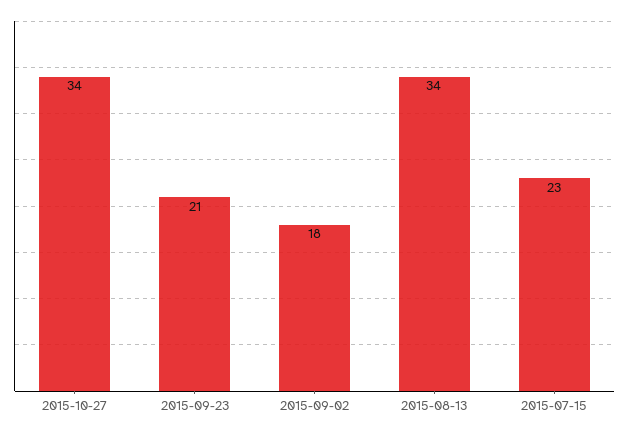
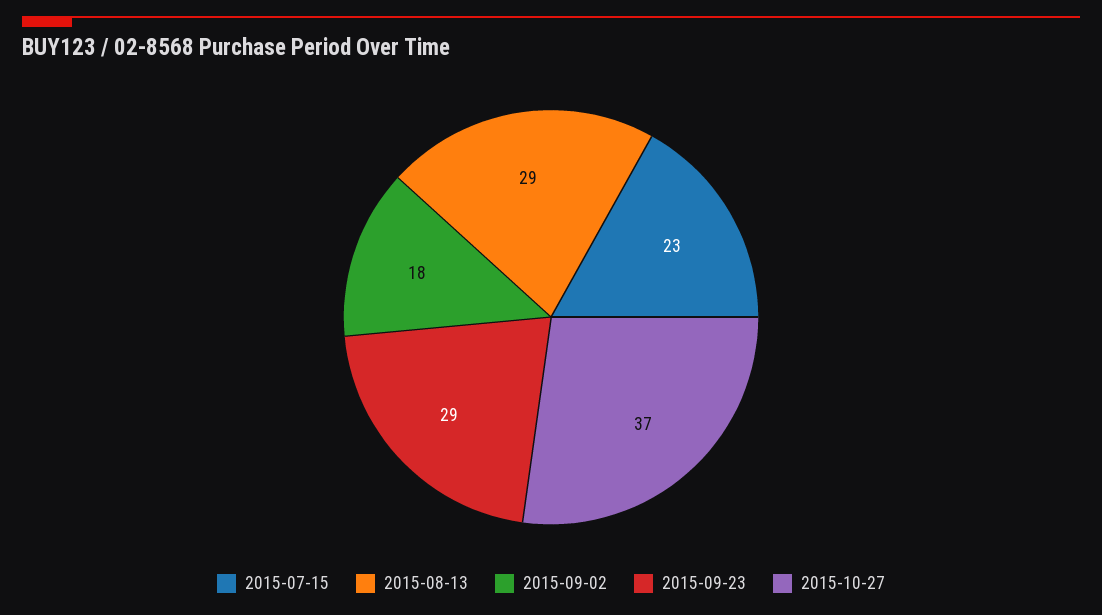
  {
-   "2015-10-27": 34,
+   "2015-10-27": 37,
-   "2015-09-23": 21,
+   "2015-09-23": 29,
    "2015-09-02": 18,
-   "2015-08-13": 34,
+   "2015-08-13": 29,
    "2015-07-15": 23
  }

